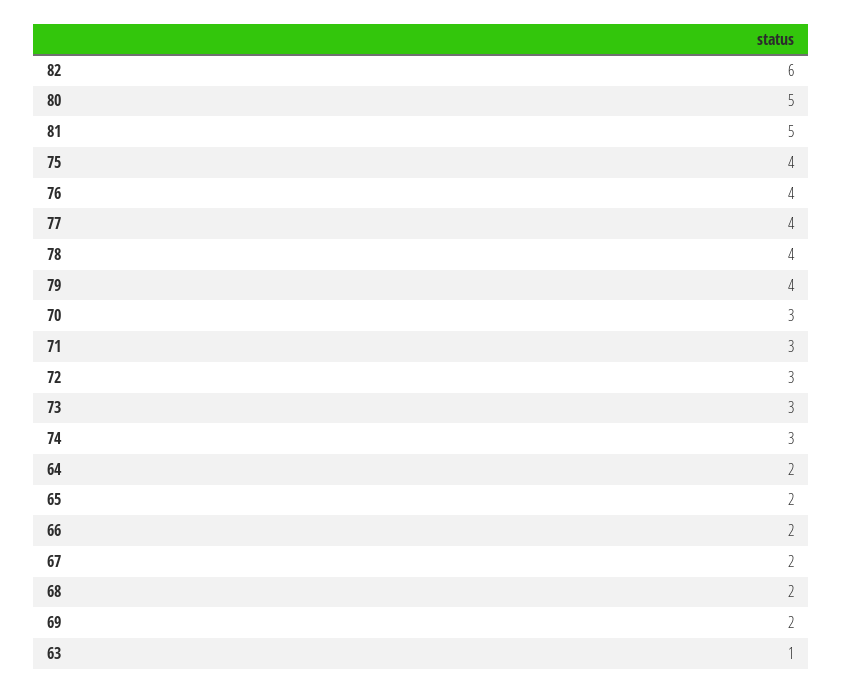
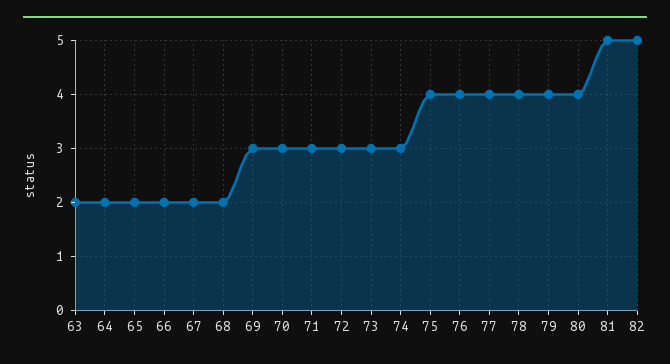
  {
-   "82": 6,
+   "82": 5,
-   "80": 5,
+   "80": 4,
    "81": 5,
    "75": 4,
    "76": 4,
    "77": 4,
    "78": 4,
    "79": 4,
    "70": 3,
    "71": 3,
    "72": 3,
    "73": 3,
    "74": 3,
    "64": 2,
    "65": 2,
    "66": 2,
    "67": 2,
    "68": 2,
-   "69": 2,
+   "69": 3,
-   "63": 1
+   "63": 2
  }

